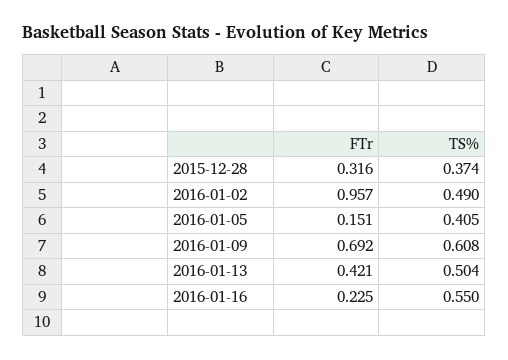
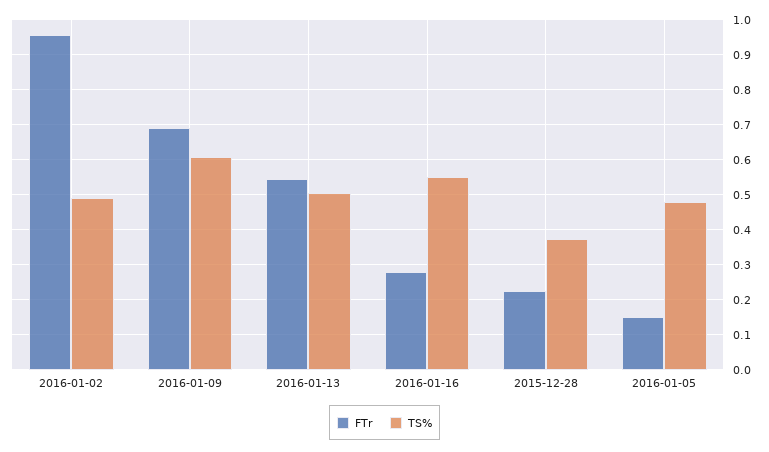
  {
    "FTr": {
-     "2015-12-28": 0.316,
+     "2015-12-28": 0.22,
      "2016-01-02": 0.957,
      "2016-01-05": 0.151,
      "2016-01-09": 0.692,
-     "2016-01-13": 0.421,
+     "2016-01-13": 0.54,
-     "2016-01-16": 0.225
+     "2016-01-16": 0.28
    },
    "TS%": {
      "2015-12-28": 0.374,
      "2016-01-02": 0.49,
-     "2016-01-05": 0.405,
+     "2016-01-05": 0.48,
      "2016-01-09": 0.608,
      "2016-01-13": 0.504,
      "2016-01-16": 0.55
    }
  }

